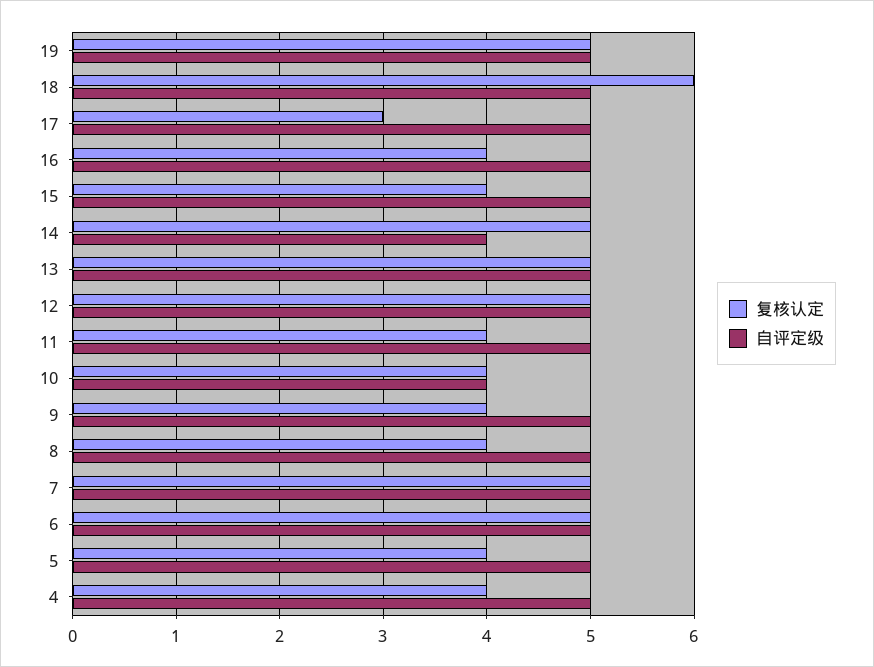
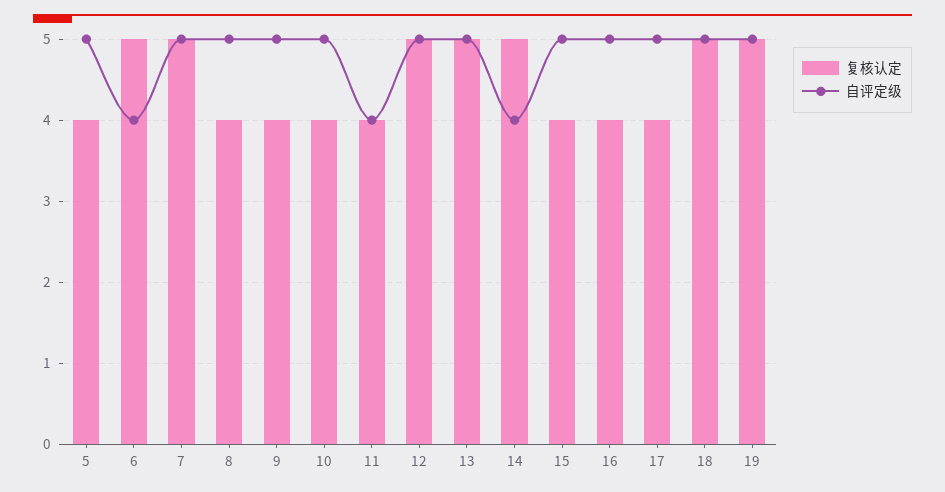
  {
    "复核认定": {
      "19": 5,
-     "18": 6,
+     "18": 5,
-     "17": 3,
+     "17": 4,
      "16": 4,
      "15": 4,
      "14": 5,
      "13": 5,
      "12": 5,
      "11": 4,
      "10": 4,
      "9": 4,
      "8": 4,
      "7": 5,
      "6": 5,
-     "5": 4,
+     "5": 4
-     "4": 4
    },
    "自评定级": {
      "19": 5,
      "18": 5,
      "17": 5,
      "16": 5,
      "15": 5,
      "14": 4,
      "13": 5,
      "12": 5,
-     "11": 5,
+     "11": 4,
-     "10": 4,
+     "10": 5,
      "9": 5,
      "8": 5,
      "7": 5,
-     "6": 5,
+     "6": 4,
-     "5": 5,
+     "5": 5
-     "4": 5
    }
  }

